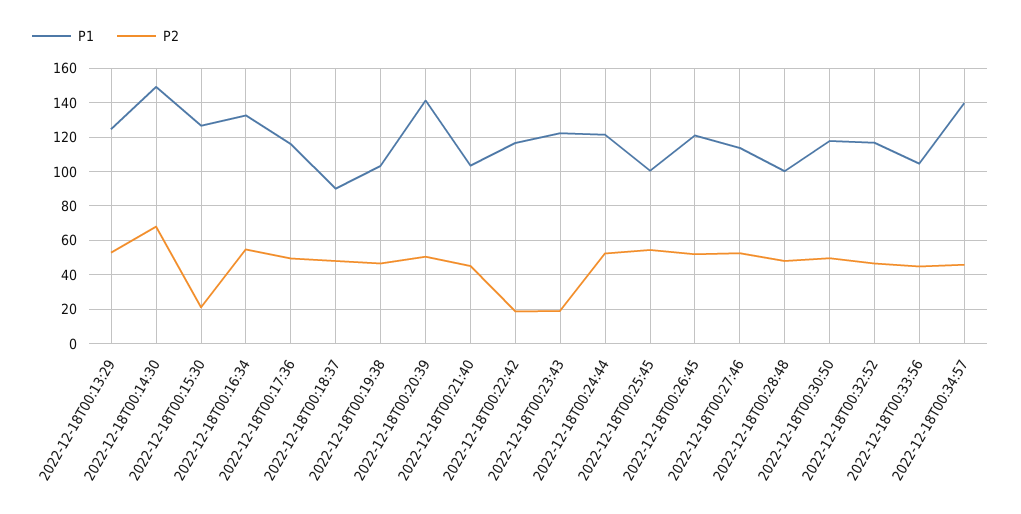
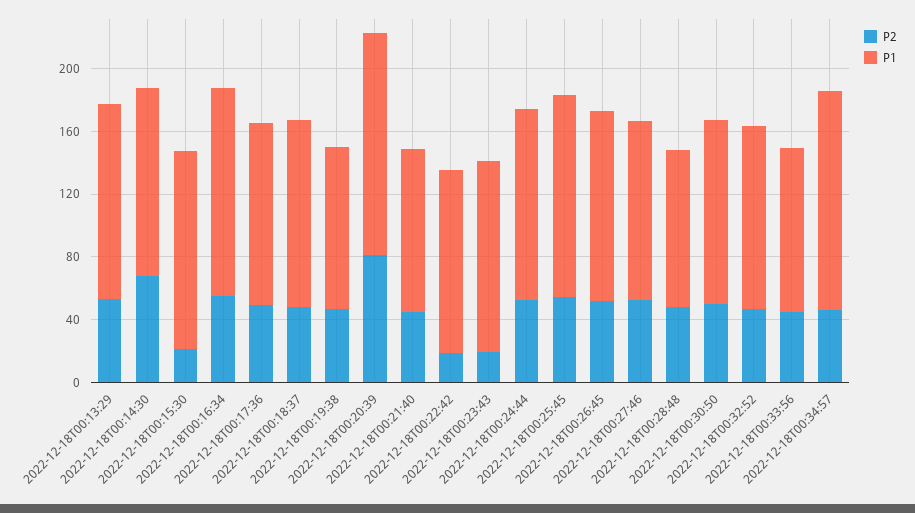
  {
    "P1": {
      "2022-12-18T00:13:29": 125,
-     "2022-12-18T00:14:30": 150,
+     "2022-12-18T00:14:30": 120,
      "2022-12-18T00:15:30": 125,
      "2022-12-18T00:16:34": 135,
      "2022-12-18T00:17:36": 115,
-     "2022-12-18T00:18:37": 90,
+     "2022-12-18T00:18:37": 120,
      "2022-12-18T00:19:38": 105,
      "2022-12-18T00:20:39": 140,
      "2022-12-18T00:21:40": 105,
      "2022-12-18T00:22:42": 115,
      "2022-12-18T00:23:43": 120,
      "2022-12-18T00:24:44": 120,
-     "2022-12-18T00:25:45": 100,
+     "2022-12-18T00:25:45": 130,
      "2022-12-18T00:26:45": 120,
      "2022-12-18T00:27:46": 115,
      "2022-12-18T00:28:48": 100,
      "2022-12-18T00:30:50": 120,
      "2022-12-18T00:32:52": 115,
      "2022-12-18T00:33:56": 105,
      "2022-12-18T00:34:57": 140
    },
    "P2": {
      "2022-12-18T00:13:29": 55,
      "2022-12-18T00:14:30": 70,
      "2022-12-18T00:15:30": 20,
      "2022-12-18T00:16:34": 55,
      "2022-12-18T00:17:36": 50,
      "2022-12-18T00:18:37": 50,
      "2022-12-18T00:19:38": 45,
-     "2022-12-18T00:20:39": 50,
+     "2022-12-18T00:20:39": 80,
      "2022-12-18T00:21:40": 45,
      "2022-12-18T00:22:42": 20,
      "2022-12-18T00:23:43": 20,
      "2022-12-18T00:24:44": 50,
      "2022-12-18T00:25:45": 55,
      "2022-12-18T00:26:45": 50,
      "2022-12-18T00:27:46": 55,
      "2022-12-18T00:28:48": 50,
      "2022-12-18T00:30:50": 50,
      "2022-12-18T00:32:52": 45,
      "2022-12-18T00:33:56": 45,
      "2022-12-18T00:34:57": 45
    }
  }

